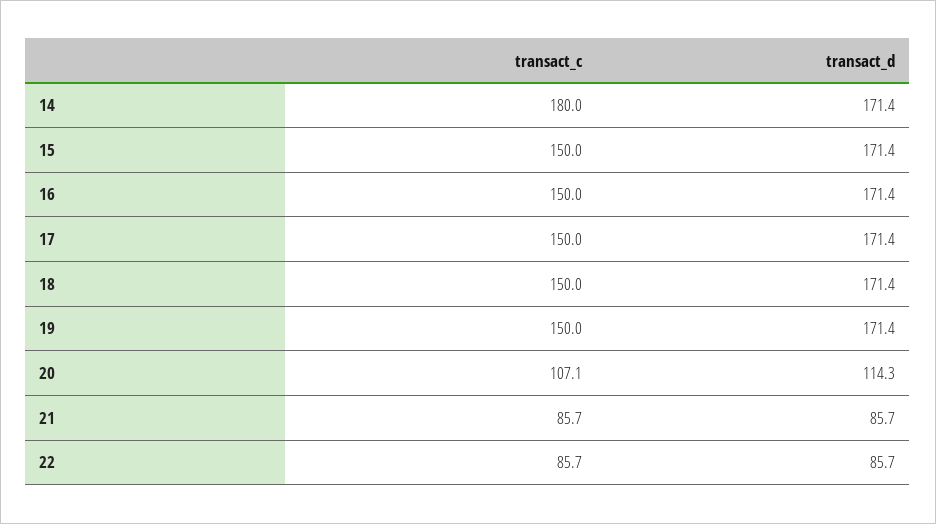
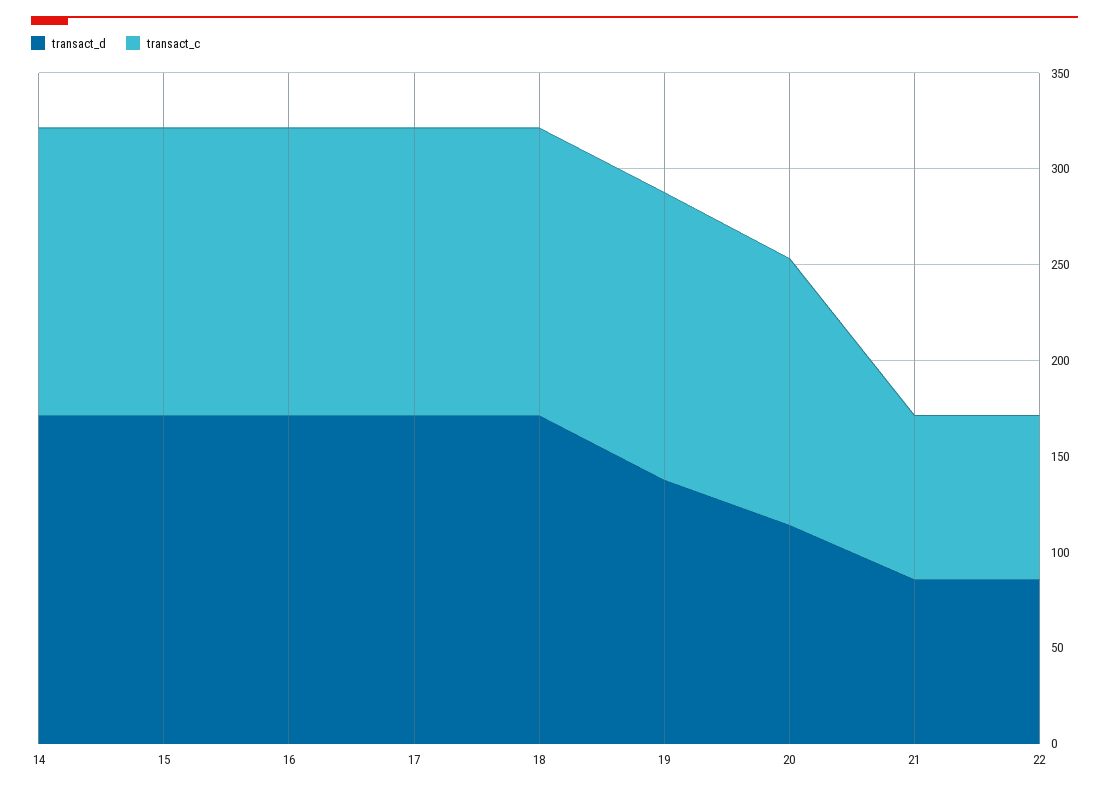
  {
    "transact_c": {
-     "14": 180,
+     "14": 150,
      "15": 150,
      "16": 150,
      "17": 150,
      "18": 150,
      "19": 150,
-     "20": 107.1,
+     "20": 140,
      "21": 85.7,
      "22": 85.7
    },
    "transact_d": {
      "14": 171.4,
      "15": 171.4,
      "16": 171.4,
      "17": 171.4,
      "18": 171.4,
-     "19": 171.4,
+     "19": 140,
      "20": 114.3,
      "21": 85.7,
      "22": 85.7
    }
  }

